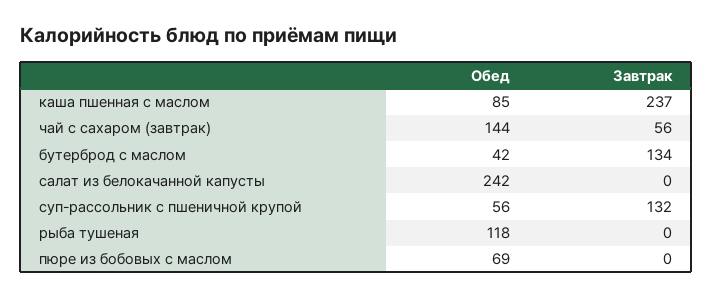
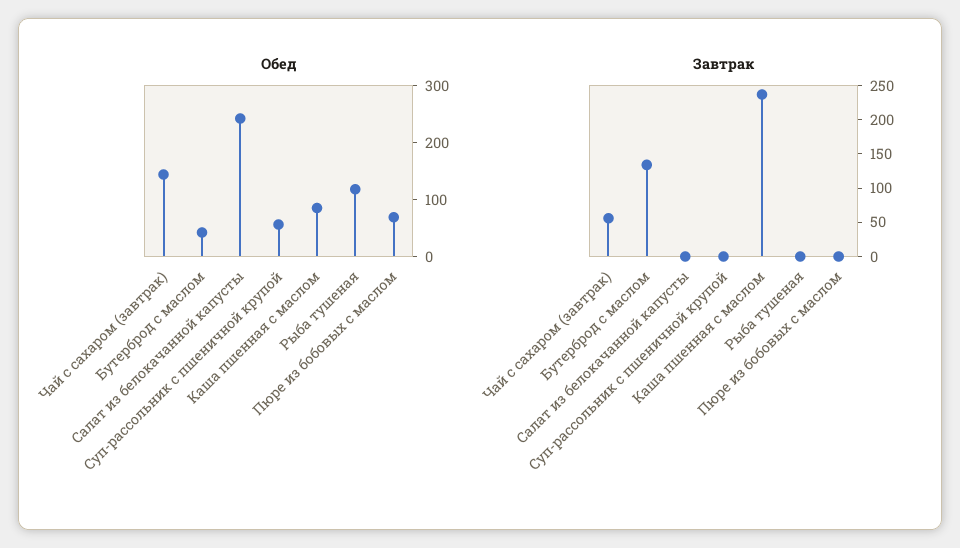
  {
    "Обед": {
      "каша пшенная с маслом": 85,
      "чай с сахаром (завтрак)": 144,
      "бутерброд с маслом": 42,
      "салат из белокачанной капусты": 242,
      "суп-рассольник с пшеничной крупой": 56,
      "рыба тушеная": 118,
      "пюре из бобовых с маслом": 69
    },
    "Завтрак": {
      "каша пшенная с маслом": 237,
      "чай с сахаром (завтрак)": 56,
      "бутерброд с маслом": 134,
      "салат из белокачанной капусты": 0,
-     "суп-рассольник с пшеничной крупой": 132,
+     "суп-рассольник с пшеничной крупой": 0,
      "рыба тушеная": 0,
      "пюре из бобовых с маслом": 0
    }
  }

